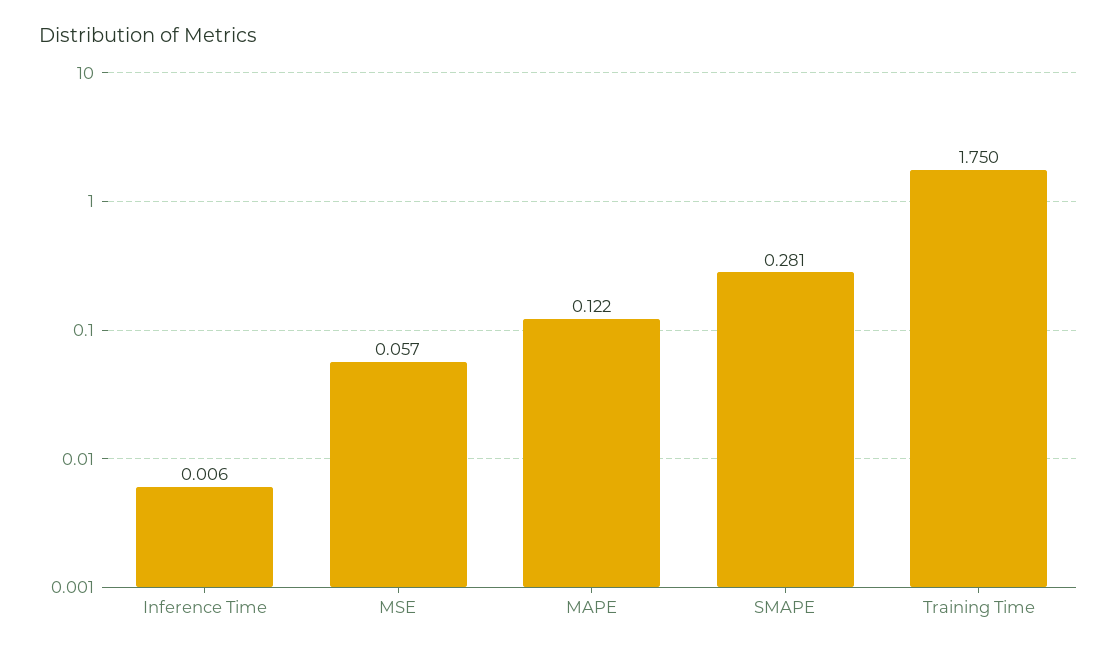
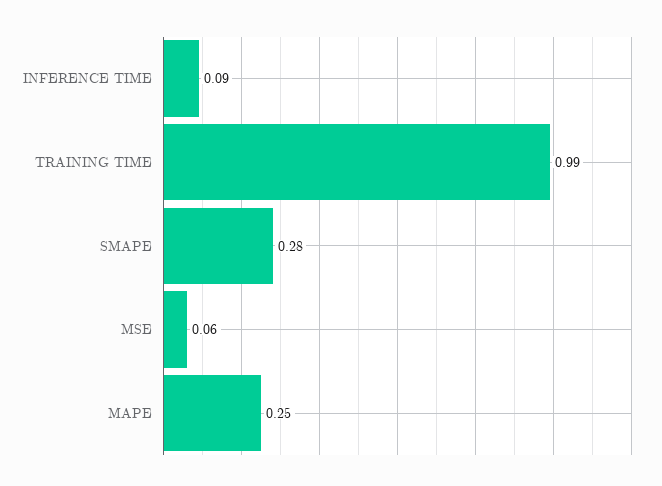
  {
-   "Inference Time": 0.006,
+   "Inference Time": 0.09,
    "MSE": 0.057,
-   "MAPE": 0.122,
+   "MAPE": 0.25,
    "SMAPE": 0.281,
-   "Training Time": 1.75
+   "Training Time": 0.99
  }

